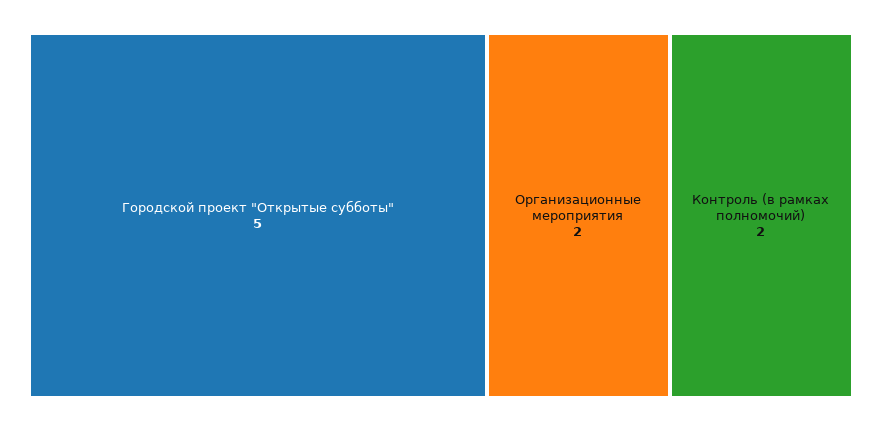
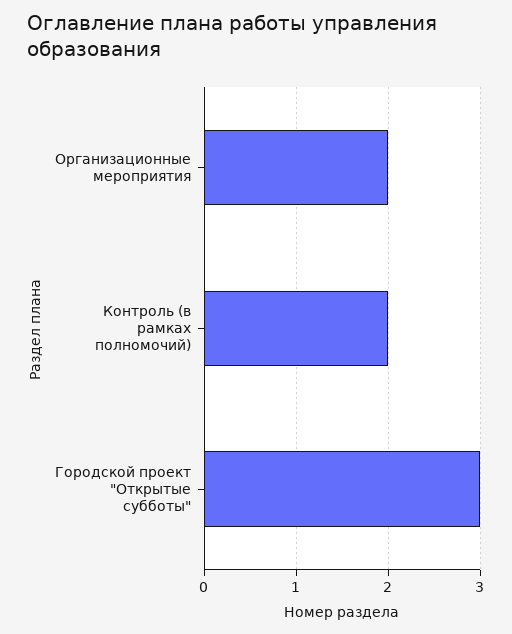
  {
-   "Городской проект \"Открытые субботы\"": 5,
+   "Городской проект \"Открытые субботы\"": 3,
    "Организационные мероприятия": 2,
    "Контроль (в рамках полномочий)": 2
  }

